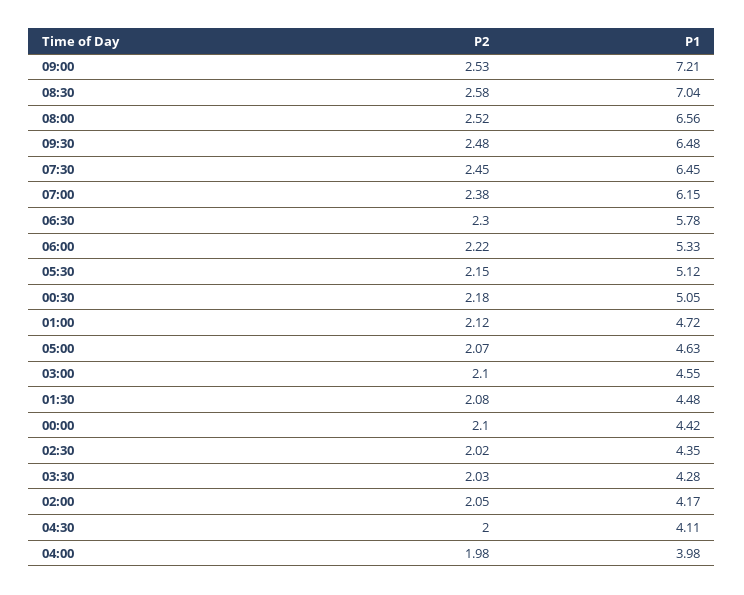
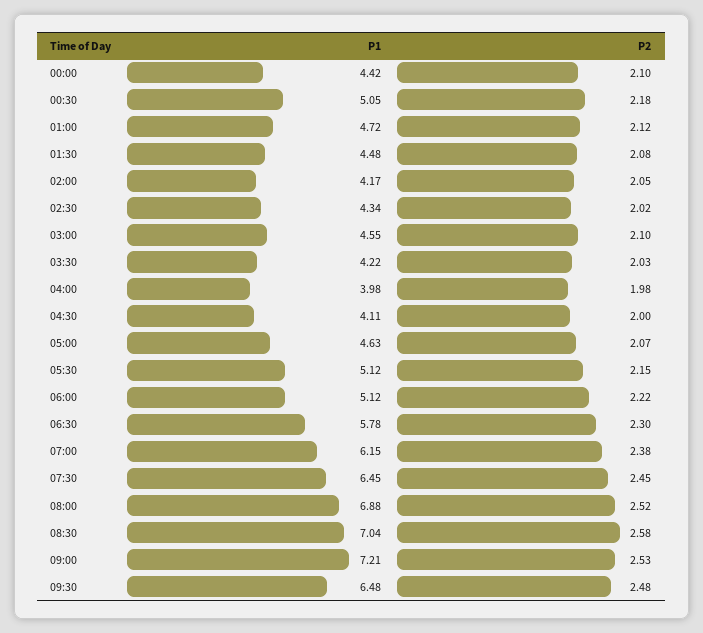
  {
    "P2": {
      "09:00": 2.53,
      "08:30": 2.58,
      "08:00": 2.52,
      "09:30": 2.48,
      "07:30": 2.45,
      "07:00": 2.38,
      "06:30": 2.3,
      "06:00": 2.22,
      "05:30": 2.15,
      "00:30": 2.18,
      "01:00": 2.12,
      "05:00": 2.07,
      "03:00": 2.1,
      "01:30": 2.08,
      "00:00": 2.1,
      "02:30": 2.02,
      "03:30": 2.03,
      "02:00": 2.05,
      "04:30": 2,
      "04:00": 1.98
    },
    "P1": {
      "09:00": 7.21,
      "08:30": 7.04,
-     "08:00": 6.56,
+     "08:00": 6.88,
      "09:30": 6.48,
      "07:30": 6.45,
      "07:00": 6.15,
      "06:30": 5.78,
-     "06:00": 5.33,
+     "06:00": 5.12,
      "05:30": 5.12,
      "00:30": 5.05,
      "01:00": 4.72,
      "05:00": 4.63,
      "03:00": 4.55,
      "01:30": 4.48,
      "00:00": 4.42,
-     "02:30": 4.35,
+     "02:30": 4.34,
-     "03:30": 4.28,
+     "03:30": 4.22,
      "02:00": 4.17,
      "04:30": 4.11,
      "04:00": 3.98
    }
  }

